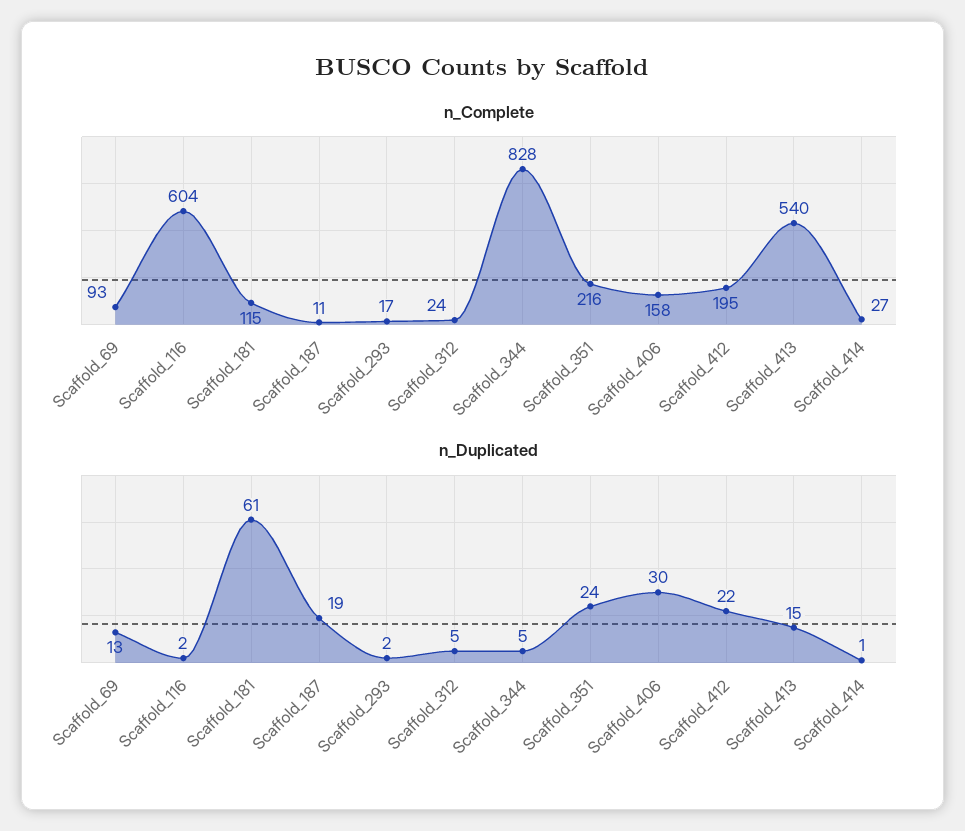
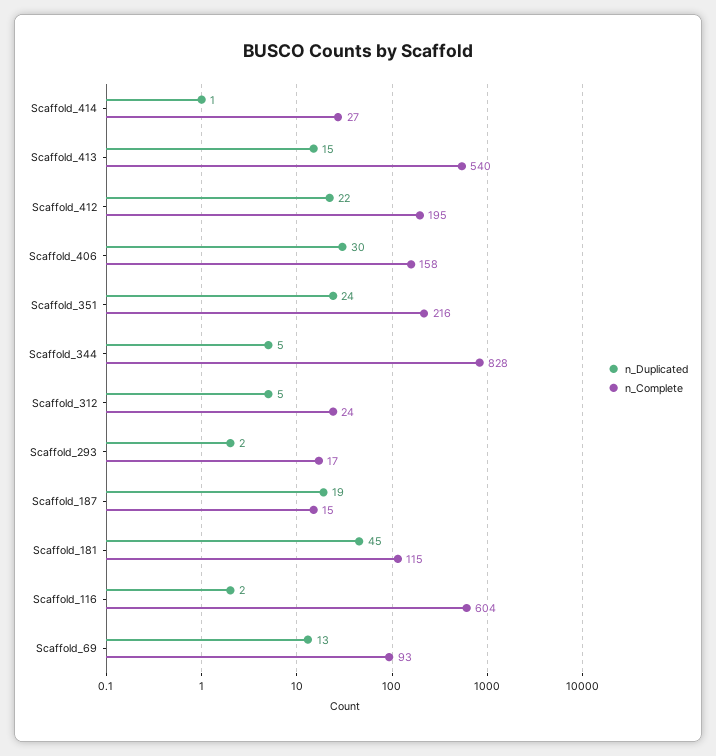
  {
    "n_Complete": {
      "Scaffold_69": 93,
      "Scaffold_116": 604,
      "Scaffold_181": 115,
-     "Scaffold_187": 11,
+     "Scaffold_187": 15,
      "Scaffold_293": 17,
      "Scaffold_312": 24,
      "Scaffold_344": 828,
      "Scaffold_351": 216,
      "Scaffold_406": 158,
      "Scaffold_412": 195,
      "Scaffold_413": 540,
      "Scaffold_414": 27
    },
    "n_Duplicated": {
      "Scaffold_69": 13,
      "Scaffold_116": 2,
-     "Scaffold_181": 61,
+     "Scaffold_181": 45,
      "Scaffold_187": 19,
      "Scaffold_293": 2,
      "Scaffold_312": 5,
      "Scaffold_344": 5,
      "Scaffold_351": 24,
      "Scaffold_406": 30,
      "Scaffold_412": 22,
      "Scaffold_413": 15,
      "Scaffold_414": 1
    }
  }

